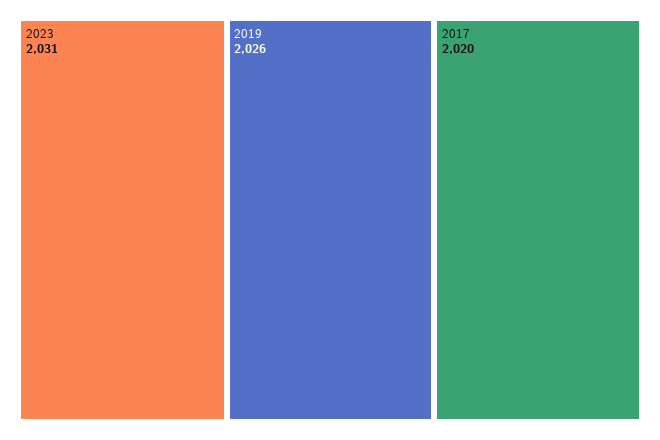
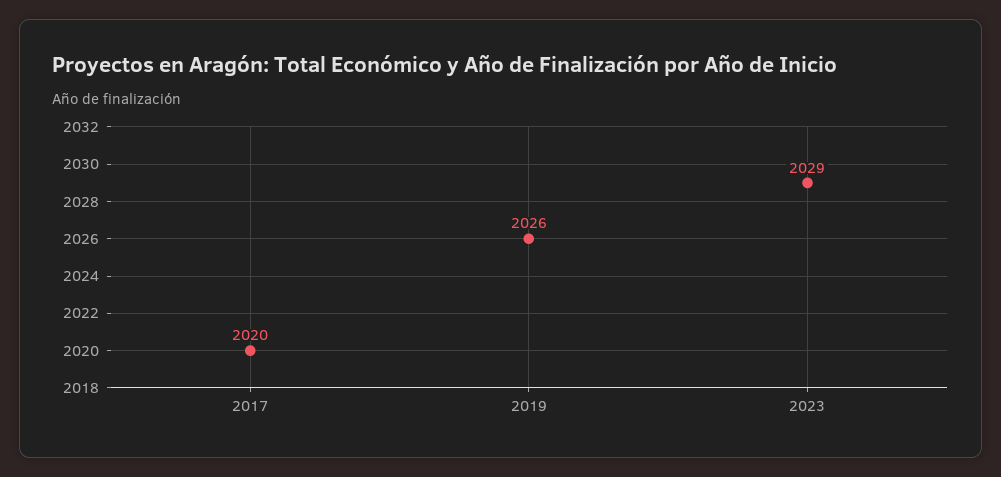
  {
-   "2023": 2031,
+   "2023": 2029,
    "2019": 2026,
    "2017": 2020
  }

